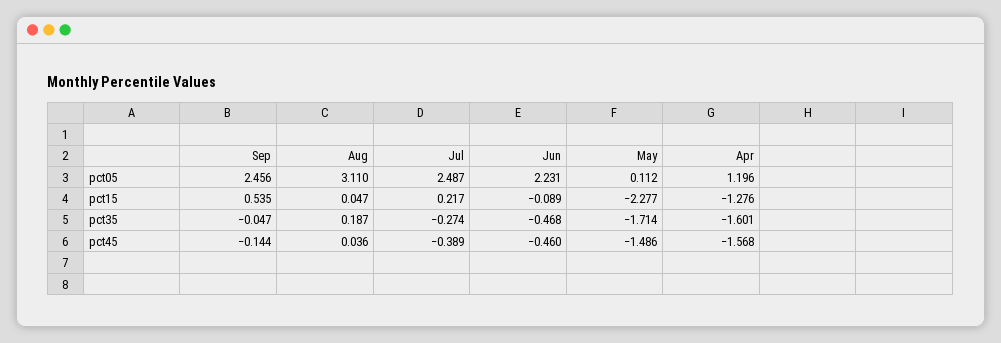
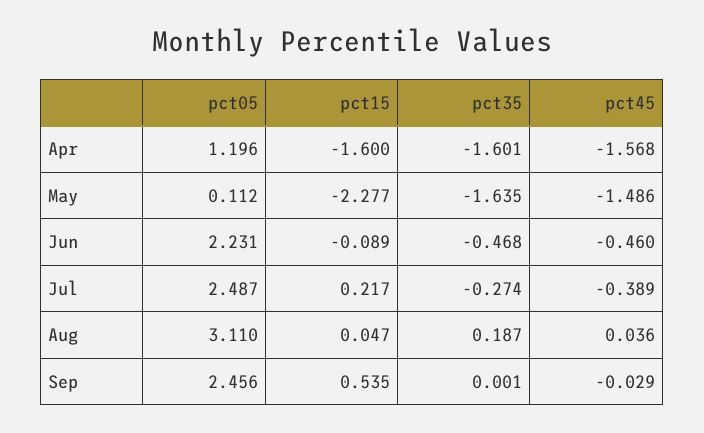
  {
    "Sep": {
      "pct05": 2.456,
      "pct15": 0.535,
-     "pct35": -0.047,
+     "pct35": 0.001,
-     "pct45": -0.144
+     "pct45": -0.029
    },
    "Aug": {
      "pct05": 3.11,
      "pct15": 0.047,
      "pct35": 0.187,
      "pct45": 0.036
    },
    "Jul": {
      "pct05": 2.487,
      "pct15": 0.217,
      "pct35": -0.274,
      "pct45": -0.389
    },
    "Jun": {
      "pct05": 2.231,
      "pct15": -0.089,
      "pct35": -0.468,
      "pct45": -0.46
    },
    "May": {
      "pct05": 0.112,
      "pct15": -2.277,
-     "pct35": -1.714,
+     "pct35": -1.635,
      "pct45": -1.486
    },
    "Apr": {
      "pct05": 1.196,
-     "pct15": -1.276,
+     "pct15": -1.6,
      "pct35": -1.601,
      "pct45": -1.568
    }
  }

